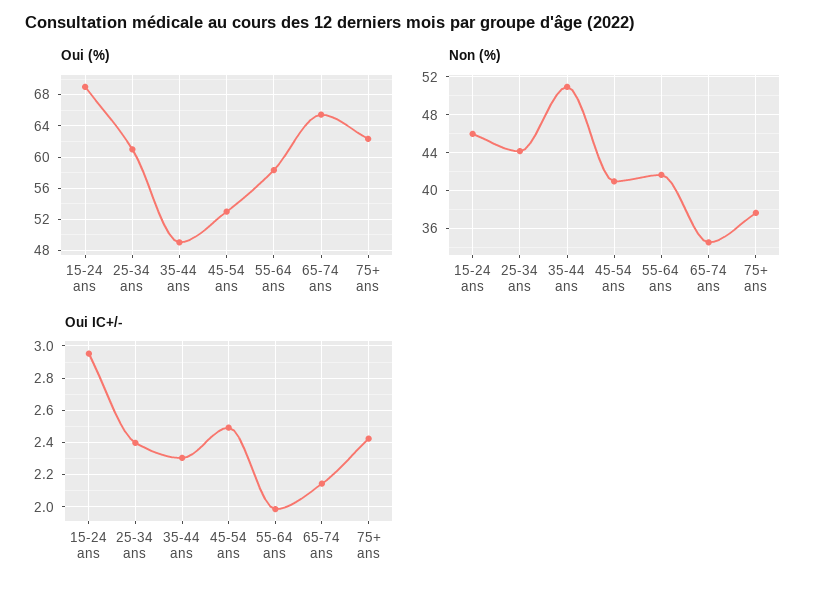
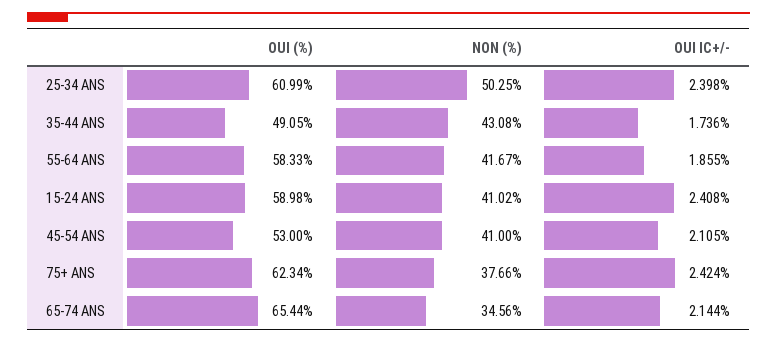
  {
    "Oui (%)": {
-     "15-24 ans": 69,
+     "15-24 ans": 58.98,
      "25-34 ans": 60.99,
      "35-44 ans": 49.05,
      "45-54 ans": 53,
      "55-64 ans": 58.33,
      "65-74 ans": 65.44,
      "75+ ans": 62.34
    },
    "Non (%)": {
-     "15-24 ans": 46,
+     "15-24 ans": 41.02,
-     "25-34 ans": 44,
+     "25-34 ans": 50.25,
-     "35-44 ans": 51,
+     "35-44 ans": 43.08,
      "45-54 ans": 41,
      "55-64 ans": 41.67,
      "65-74 ans": 34.56,
      "75+ ans": 37.66
    },
    "Oui IC+/-": {
-     "15-24 ans": 2.95,
+     "15-24 ans": 2.408,
      "25-34 ans": 2.398,
-     "35-44 ans": 2.3,
+     "35-44 ans": 1.736,
-     "45-54 ans": 2.5,
+     "45-54 ans": 2.105,
-     "55-64 ans": 2,
+     "55-64 ans": 1.855,
      "65-74 ans": 2.144,
      "75+ ans": 2.424
    }
  }

